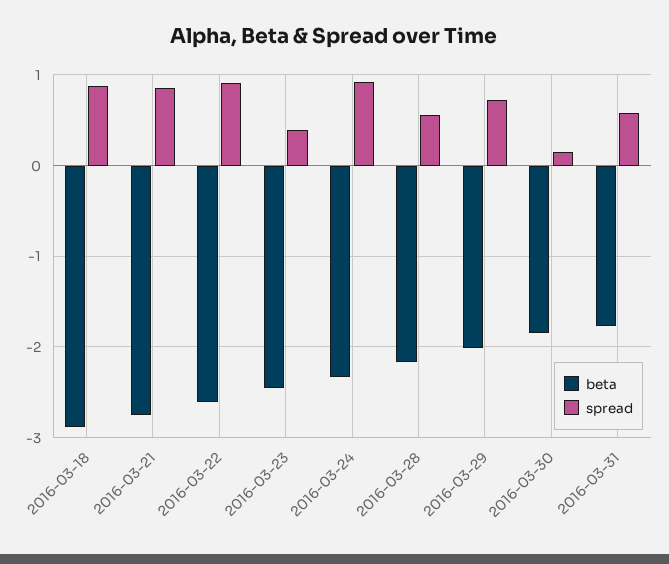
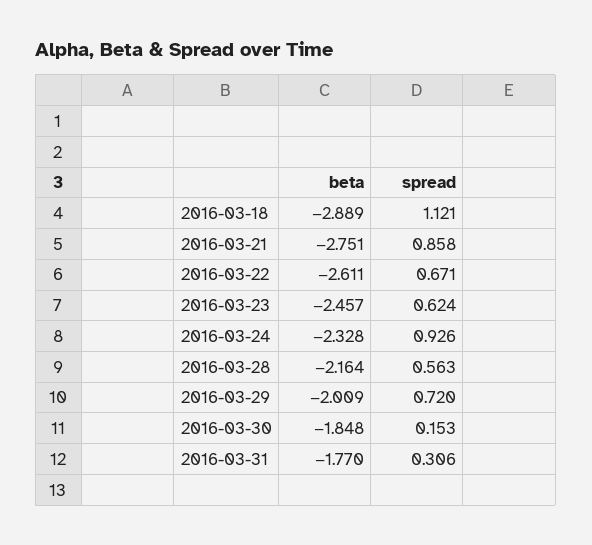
  {
    "beta": {
      "2016-03-18": -2.889,
      "2016-03-21": -2.751,
      "2016-03-22": -2.611,
      "2016-03-23": -2.457,
      "2016-03-24": -2.328,
      "2016-03-28": -2.164,
      "2016-03-29": -2.009,
      "2016-03-30": -1.848,
      "2016-03-31": -1.77
    },
    "spread": {
-     "2016-03-18": 0.9,
+     "2016-03-18": 1.121,
      "2016-03-21": 0.858,
-     "2016-03-22": 0.9,
+     "2016-03-22": 0.671,
-     "2016-03-23": 0.4,
+     "2016-03-23": 0.624,
      "2016-03-24": 0.926,
      "2016-03-28": 0.563,
      "2016-03-29": 0.72,
      "2016-03-30": 0.153,
-     "2016-03-31": 0.6
+     "2016-03-31": 0.306
    }
  }

